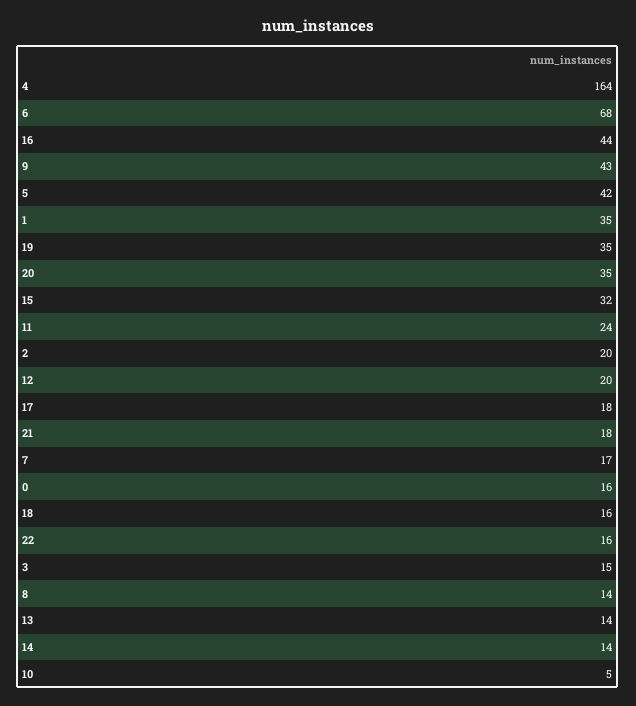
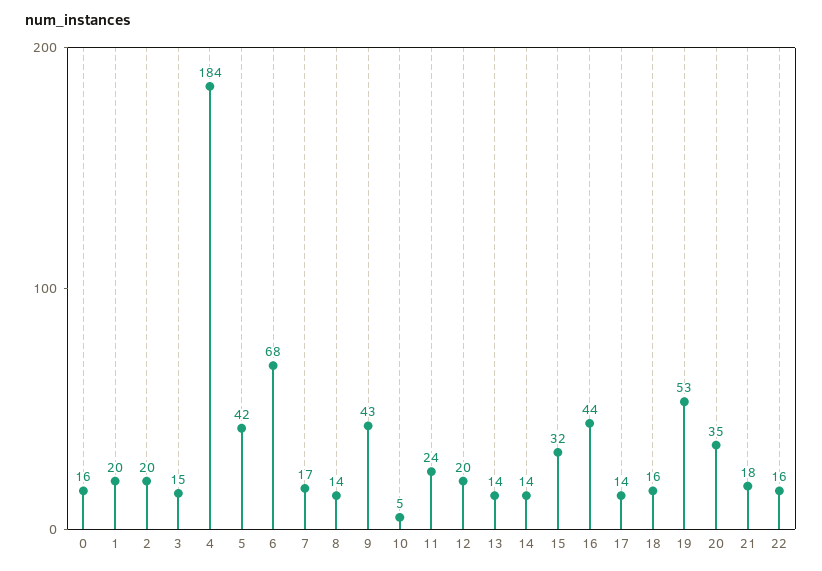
  {
-   "4": 164,
+   "4": 184,
    "6": 68,
    "16": 44,
    "9": 43,
    "5": 42,
-   "1": 35,
+   "1": 20,
-   "19": 35,
+   "19": 53,
    "20": 35,
    "15": 32,
    "11": 24,
    "2": 20,
    "12": 20,
-   "17": 18,
+   "17": 14,
    "21": 18,
    "7": 17,
    "0": 16,
    "18": 16,
    "22": 16,
    "3": 15,
    "8": 14,
    "13": 14,
    "14": 14,
    "10": 5
  }

